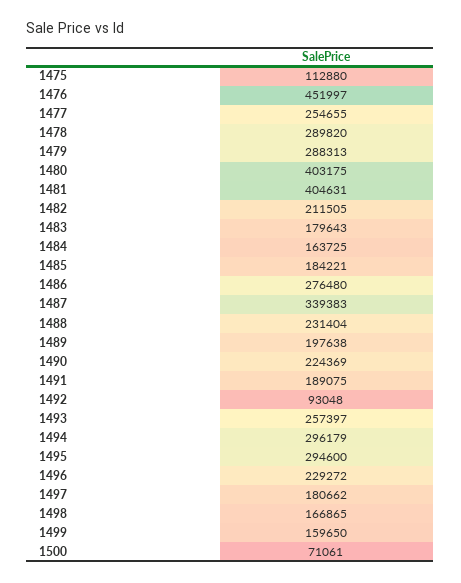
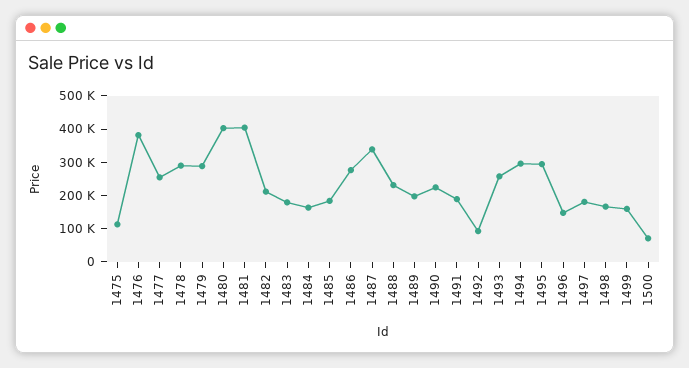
  {
    "1475": 112880,
-   "1476": 451997,
+   "1476": 375000,
    "1477": 254655,
    "1478": 289820,
    "1479": 288313,
    "1480": 403175,
    "1481": 404631,
    "1482": 211505,
    "1483": 179643,
    "1484": 163725,
    "1485": 184221,
    "1486": 276480,
    "1487": 339383,
    "1488": 231404,
    "1489": 197638,
    "1490": 224369,
    "1491": 189075,
    "1492": 93048,
    "1493": 257397,
    "1494": 296179,
    "1495": 294600,
-   "1496": 229272,
+   "1496": 150000,
    "1497": 180662,
    "1498": 166865,
    "1499": 159650,
    "1500": 71061
  }

